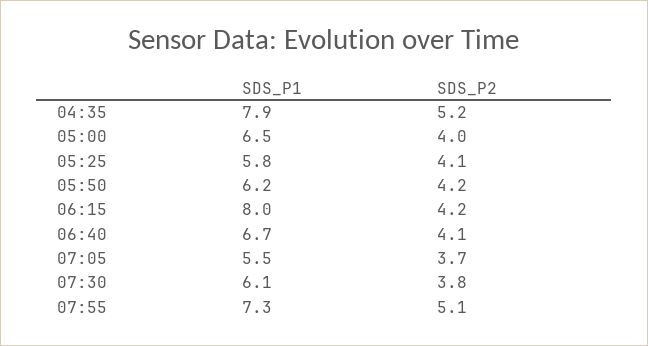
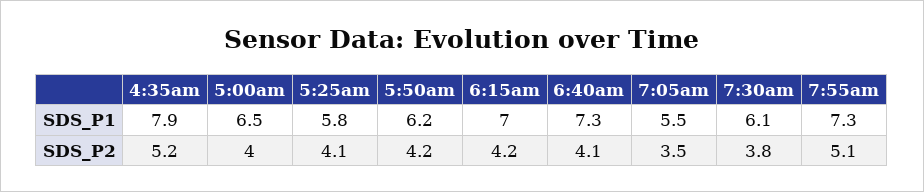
  {
    "SDS_P1": {
      "04:35": 7.9,
      "05:00": 6.5,
      "05:25": 5.8,
      "05:50": 6.2,
-     "06:15": 8,
+     "06:15": 7,
-     "06:40": 6.7,
+     "06:40": 7.3,
      "07:05": 5.5,
      "07:30": 6.1,
      "07:55": 7.3
    },
    "SDS_P2": {
      "04:35": 5.2,
      "05:00": 4,
      "05:25": 4.1,
      "05:50": 4.2,
      "06:15": 4.2,
      "06:40": 4.1,
-     "07:05": 3.7,
+     "07:05": 3.5,
      "07:30": 3.8,
      "07:55": 5.1
    }
  }

